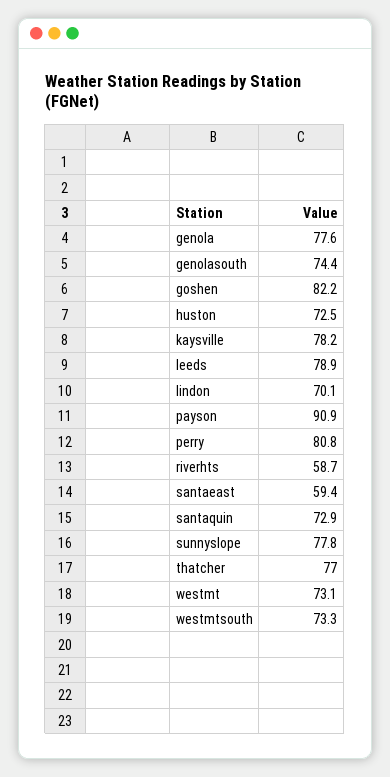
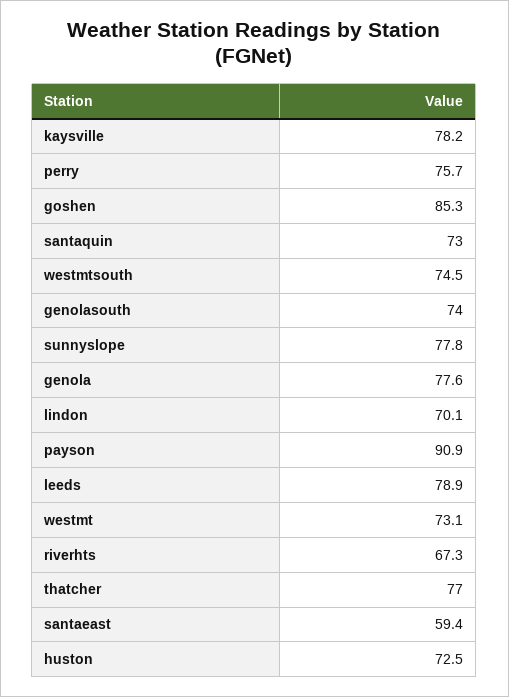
  {
    "genola": 77.6,
-   "genolasouth": 74.4,
+   "genolasouth": 74,
-   "goshen": 82.2,
+   "goshen": 85.3,
    "huston": 72.5,
    "kaysville": 78.2,
    "leeds": 78.9,
    "lindon": 70.1,
    "payson": 90.9,
-   "perry": 80.8,
+   "perry": 75.7,
-   "riverhts": 58.7,
+   "riverhts": 67.3,
    "santaeast": 59.4,
-   "santaquin": 72.9,
+   "santaquin": 73,
    "sunnyslope": 77.8,
    "thatcher": 77,
    "westmt": 73.1,
-   "westmtsouth": 73.3
+   "westmtsouth": 74.5
  }

